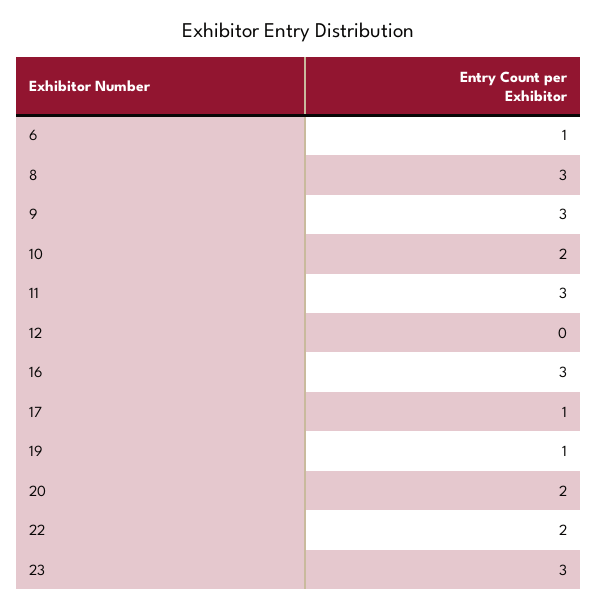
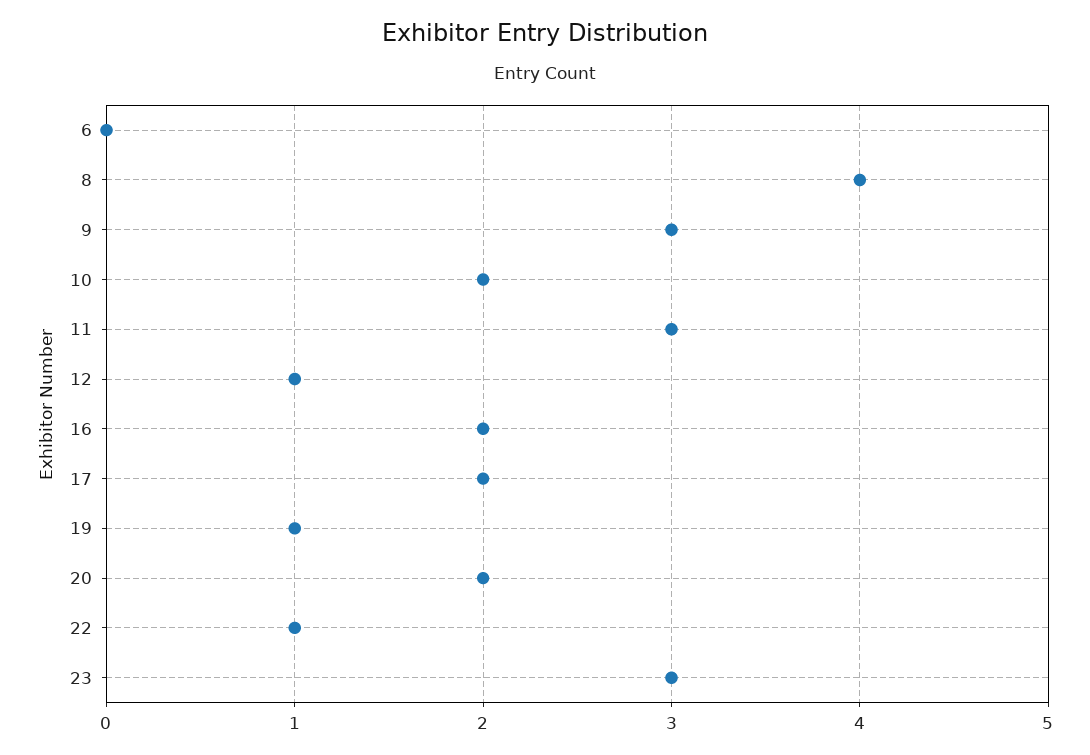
  {
-   "6": 1,
+   "6": 0,
-   "8": 3,
+   "8": 4,
    "9": 3,
    "10": 2,
    "11": 3,
-   "12": 0,
+   "12": 1,
-   "16": 3,
+   "16": 2,
-   "17": 1,
+   "17": 2,
    "19": 1,
    "20": 2,
-   "22": 2,
+   "22": 1,
    "23": 3
  }

